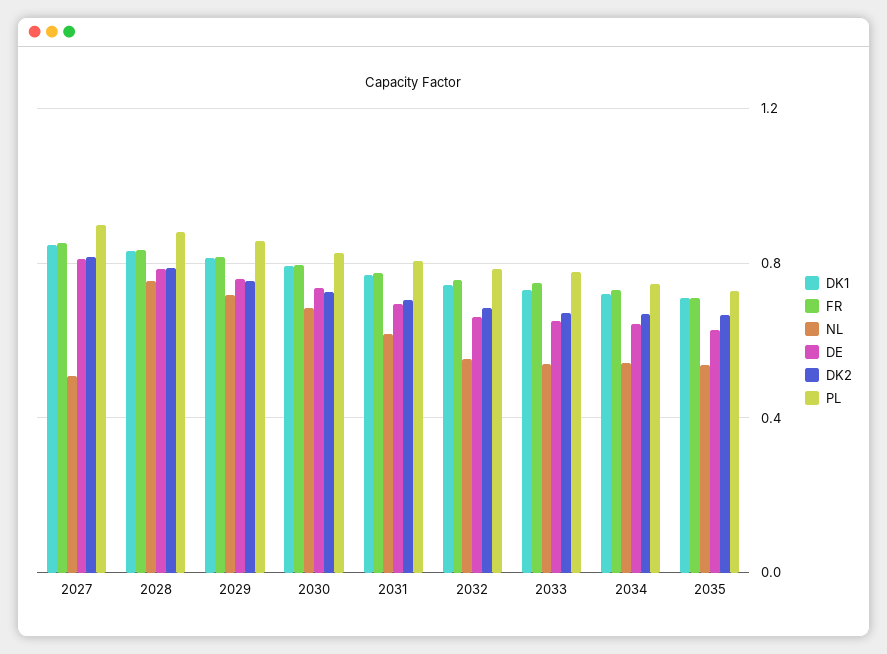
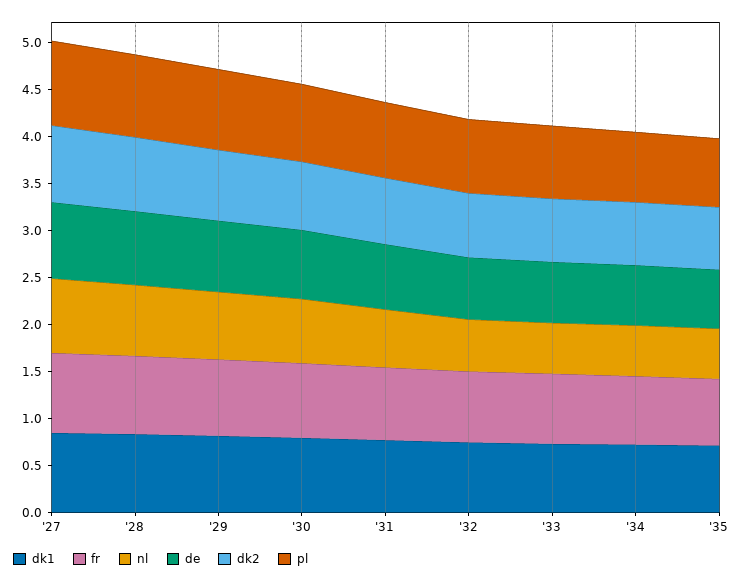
  {
    "DK1": {
      "2027": 0.85,
      "2028": 0.85,
      "2029": 0.8,
      "2030": 0.8,
      "2031": 0.75,
      "2032": 0.75,
      "2033": 0.75,
      "2034": 0.7,
      "2035": 0.7
    },
    "FR": {
      "2027": 0.85,
      "2028": 0.85,
      "2029": 0.8,
      "2030": 0.8,
      "2031": 0.75,
      "2032": 0.75,
      "2033": 0.75,
      "2034": 0.75,
      "2035": 0.7
    },
    "NL": {
-     "2027": 0.5,
+     "2027": 0.8,
      "2028": 0.75,
      "2029": 0.7,
      "2030": 0.7,
      "2031": 0.6,
      "2032": 0.55,
      "2033": 0.55,
      "2034": 0.55,
      "2035": 0.55
    },
    "DE": {
      "2027": 0.8,
      "2028": 0.8,
      "2029": 0.75,
      "2030": 0.75,
      "2031": 0.7,
      "2032": 0.65,
      "2033": 0.65,
      "2034": 0.65,
      "2035": 0.65
    },
    "DK2": {
      "2027": 0.8,
      "2028": 0.8,
      "2029": 0.75,
      "2030": 0.7,
      "2031": 0.7,
      "2032": 0.7,
      "2033": 0.65,
      "2034": 0.65,
      "2035": 0.65
    },
    "PL": {
      "2027": 0.9,
      "2028": 0.9,
      "2029": 0.85,
      "2030": 0.85,
      "2031": 0.8,
      "2032": 0.8,
      "2033": 0.8,
      "2034": 0.75,
      "2035": 0.75
    }
  }

